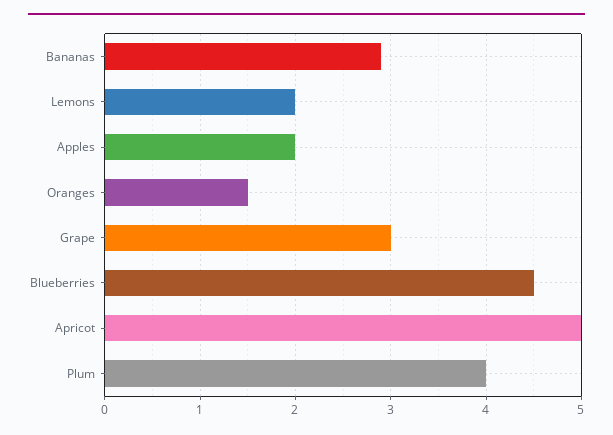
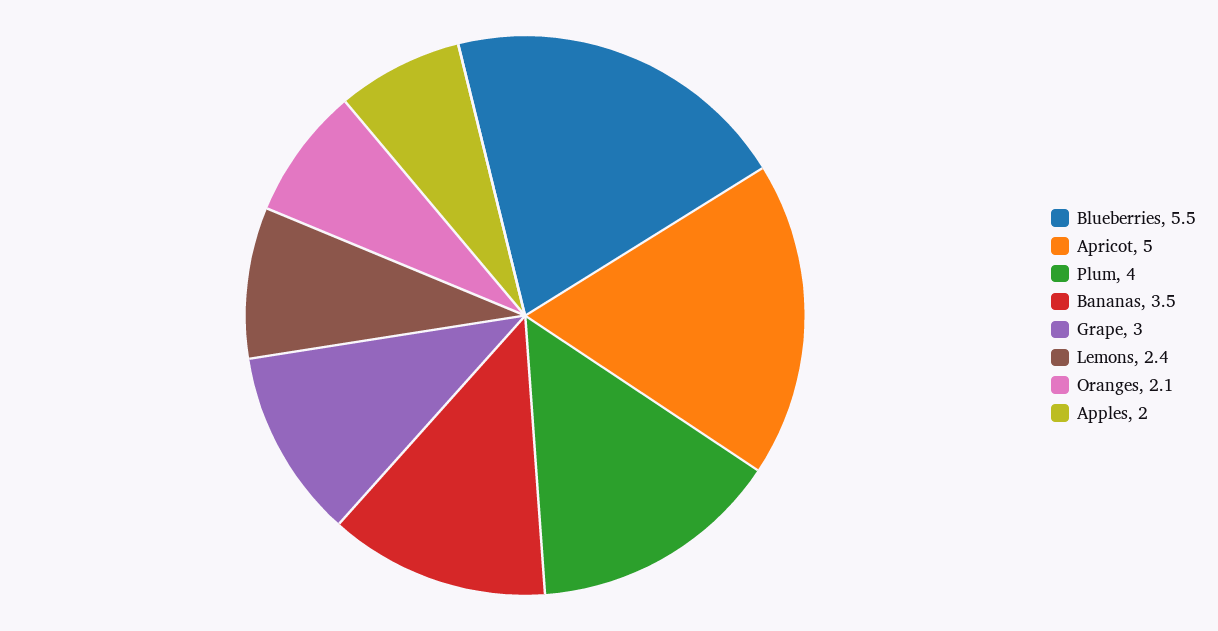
  {
-   "Bananas": 2.9,
+   "Bananas": 3.5,
-   "Lemons": 2,
+   "Lemons": 2.4,
    "Apples": 2,
-   "Oranges": 1.5,
+   "Oranges": 2.1,
    "Grape": 3,
-   "Blueberries": 4.5,
+   "Blueberries": 5.5,
    "Apricot": 5,
    "Plum": 4
  }

